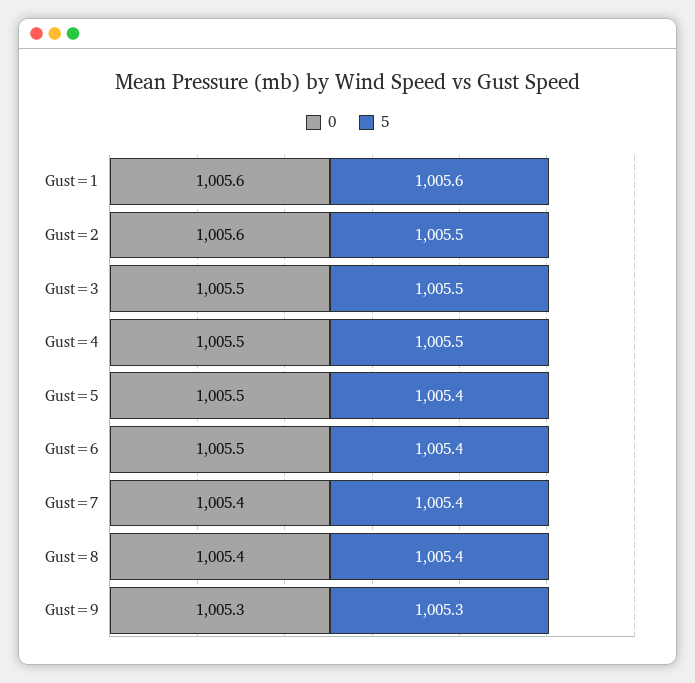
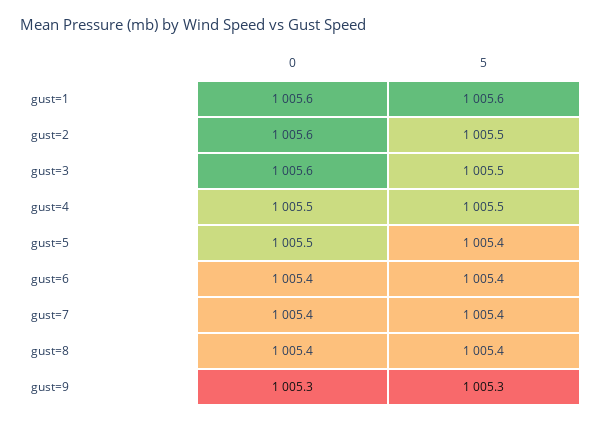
  {
    "0": {
      "Gust=1": 1005.6,
      "Gust=2": 1005.6,
-     "Gust=3": 1005.5,
+     "Gust=3": 1005.6,
      "Gust=4": 1005.5,
      "Gust=5": 1005.5,
-     "Gust=6": 1005.5,
+     "Gust=6": 1005.4,
      "Gust=7": 1005.4,
      "Gust=8": 1005.4,
      "Gust=9": 1005.3
    },
    "5": {
      "Gust=1": 1005.6,
      "Gust=2": 1005.5,
      "Gust=3": 1005.5,
      "Gust=4": 1005.5,
      "Gust=5": 1005.4,
      "Gust=6": 1005.4,
      "Gust=7": 1005.4,
      "Gust=8": 1005.4,
      "Gust=9": 1005.3
    }
  }

